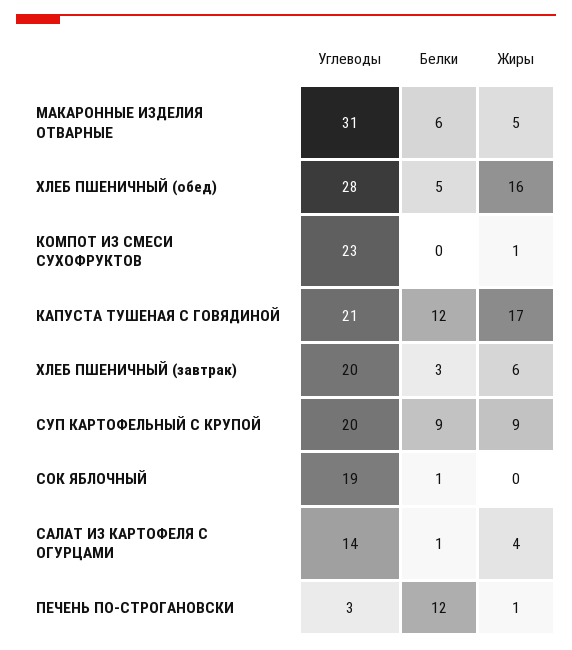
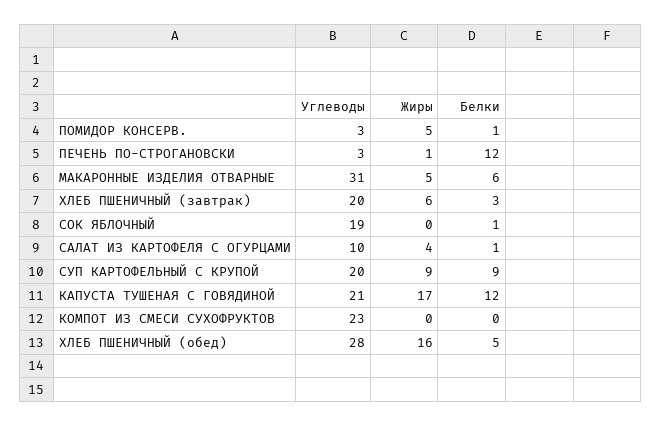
  {
    "Углеводы": {
      "МАКАРОННЫЕ ИЗДЕЛИЯ ОТВАРНЫЕ": 31,
      "ХЛЕБ ПШЕНИЧНЫЙ (обед)": 28,
      "КОМПОТ ИЗ СМЕСИ СУХОФРУКТОВ": 23,
      "КАПУСТА ТУШЕНАЯ С ГОВЯДИНОЙ": 21,
      "ХЛЕБ ПШЕНИЧНЫЙ (завтрак)": 20,
      "СУП КАРТОФЕЛЬНЫЙ С КРУПОЙ": 20,
      "СОК ЯБЛОЧНЫЙ": 19,
-     "САЛАТ ИЗ КАРТОФЕЛЯ С ОГУРЦАМИ": 14,
+     "САЛАТ ИЗ КАРТОФЕЛЯ С ОГУРЦАМИ": 10,
-     "ПЕЧЕНЬ ПО-СТРОГАНОВСКИ": 3
+     "ПЕЧЕНЬ ПО-СТРОГАНОВСКИ": 3,
+     "ПОМИДОР КОНСЕРВ.": 3
    },
    "Белки": {
      "МАКАРОННЫЕ ИЗДЕЛИЯ ОТВАРНЫЕ": 6,
      "ХЛЕБ ПШЕНИЧНЫЙ (обед)": 5,
      "КОМПОТ ИЗ СМЕСИ СУХОФРУКТОВ": 0,
      "КАПУСТА ТУШЕНАЯ С ГОВЯДИНОЙ": 12,
      "ХЛЕБ ПШЕНИЧНЫЙ (завтрак)": 3,
      "СУП КАРТОФЕЛЬНЫЙ С КРУПОЙ": 9,
      "СОК ЯБЛОЧНЫЙ": 1,
      "САЛАТ ИЗ КАРТОФЕЛЯ С ОГУРЦАМИ": 1,
-     "ПЕЧЕНЬ ПО-СТРОГАНОВСКИ": 12
+     "ПЕЧЕНЬ ПО-СТРОГАНОВСКИ": 12,
+     "ПОМИДОР КОНСЕРВ.": 1
    },
    "Жиры": {
      "МАКАРОННЫЕ ИЗДЕЛИЯ ОТВАРНЫЕ": 5,
      "ХЛЕБ ПШЕНИЧНЫЙ (обед)": 16,
-     "КОМПОТ ИЗ СМЕСИ СУХОФРУКТОВ": 1,
+     "КОМПОТ ИЗ СМЕСИ СУХОФРУКТОВ": 0,
      "КАПУСТА ТУШЕНАЯ С ГОВЯДИНОЙ": 17,
      "ХЛЕБ ПШЕНИЧНЫЙ (завтрак)": 6,
      "СУП КАРТОФЕЛЬНЫЙ С КРУПОЙ": 9,
      "СОК ЯБЛОЧНЫЙ": 0,
      "САЛАТ ИЗ КАРТОФЕЛЯ С ОГУРЦАМИ": 4,
-     "ПЕЧЕНЬ ПО-СТРОГАНОВСКИ": 1
+     "ПЕЧЕНЬ ПО-СТРОГАНОВСКИ": 1,
+     "ПОМИДОР КОНСЕРВ.": 5
    }
  }

